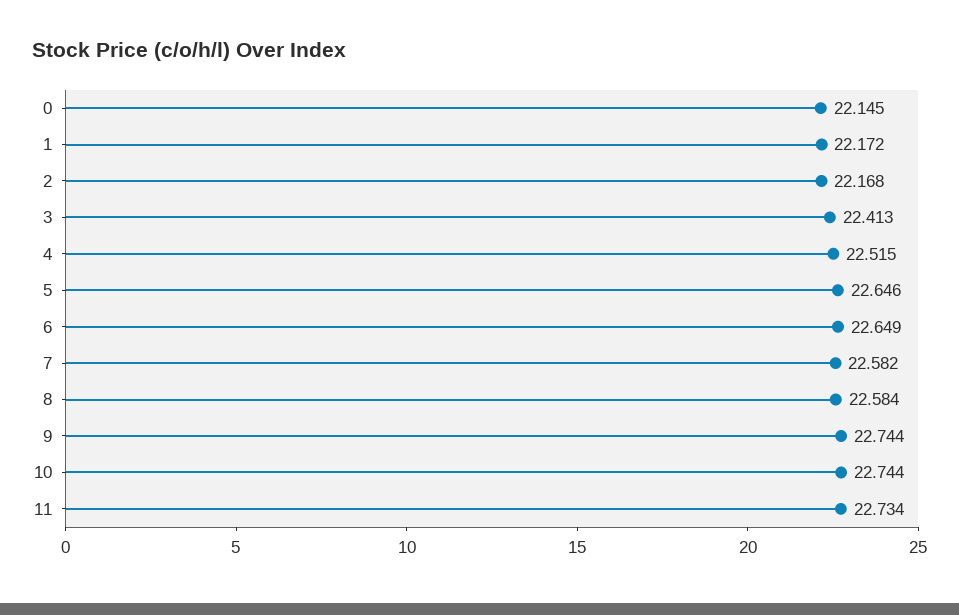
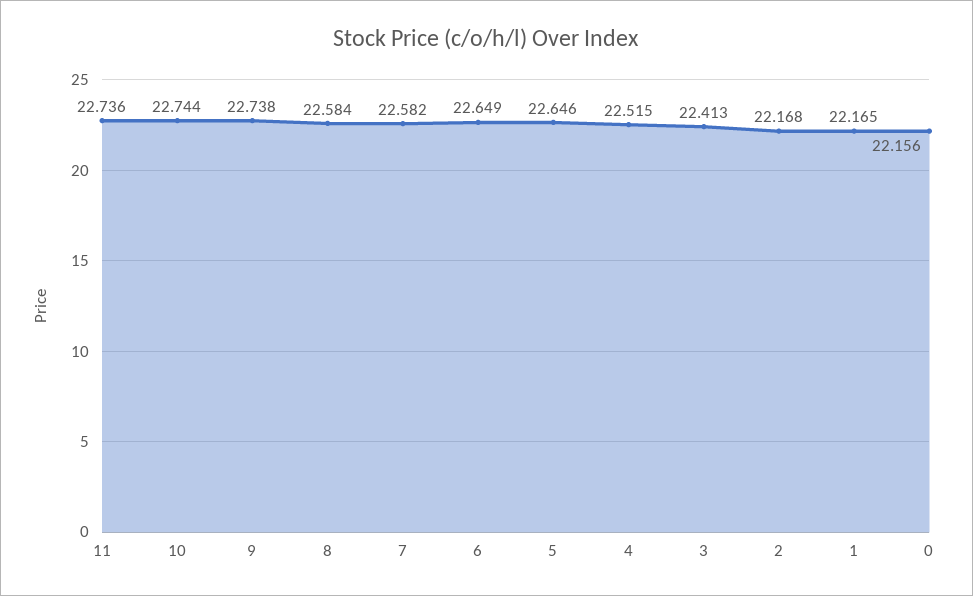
  {
-   "0": 22.145,
+   "0": 22.156,
-   "1": 22.172,
+   "1": 22.165,
    "2": 22.168,
    "3": 22.413,
    "4": 22.515,
    "5": 22.646,
    "6": 22.649,
    "7": 22.582,
    "8": 22.584,
-   "9": 22.744,
+   "9": 22.738,
    "10": 22.744,
-   "11": 22.734
+   "11": 22.736
  }

